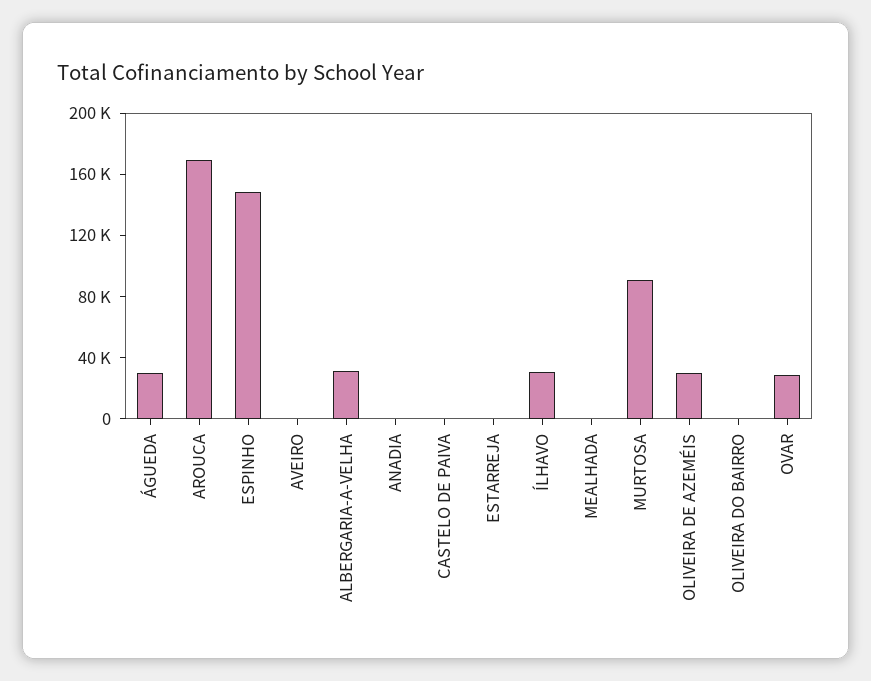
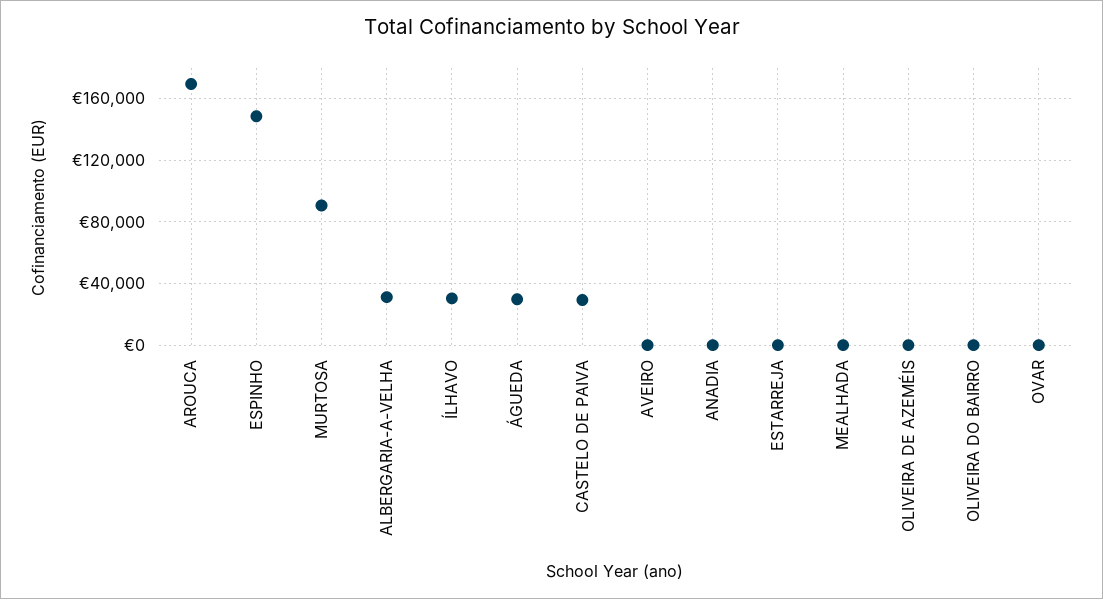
  {
    "ÁGUEDA": 30000,
    "AROUCA": 170000,
    "ESPINHO": 150000,
    "AVEIRO": 0,
    "ALBERGARIA-A-VELHA": 30000,
    "ANADIA": 0,
-   "CASTELO DE PAIVA": 0,
+   "CASTELO DE PAIVA": 30000,
    "ESTARREJA": 0,
    "ÍLHAVO": 30000,
    "MEALHADA": 0,
    "MURTOSA": 90000,
-   "OLIVEIRA DE AZEMÉIS": 30000,
+   "OLIVEIRA DE AZEMÉIS": 0,
    "OLIVEIRA DO BAIRRO": 0,
-   "OVAR": 30000
+   "OVAR": 0
  }

